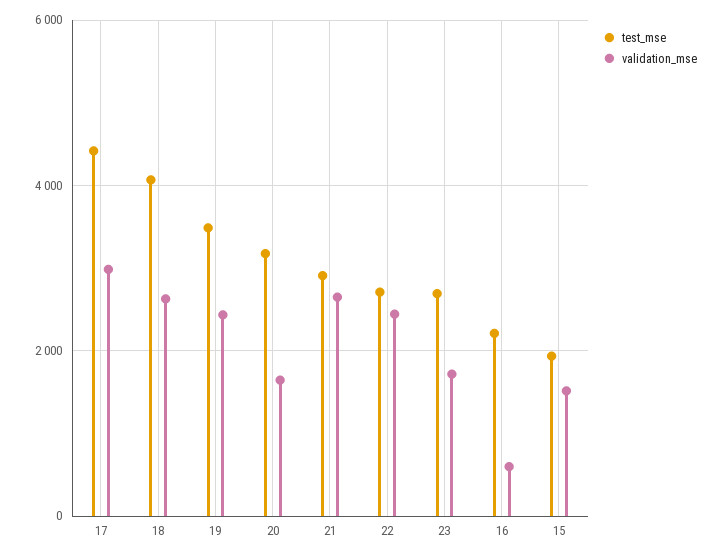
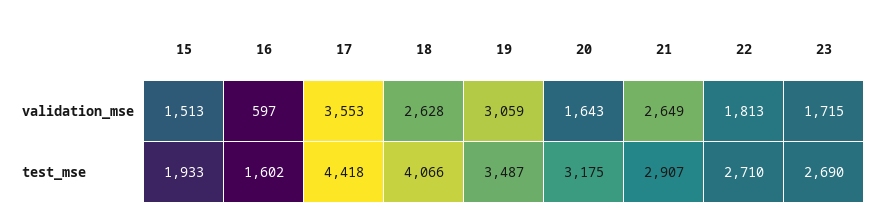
  {
    "test_mse": {
      "17": 4418,
      "18": 4066,
      "19": 3487,
      "20": 3175,
      "21": 2907,
      "22": 2710,
      "23": 2690,
-     "16": 2200,
+     "16": 1602,
      "15": 1933
    },
    "validation_mse": {
-     "17": 3000,
+     "17": 3553,
      "18": 2628,
-     "19": 2400,
+     "19": 3059,
      "20": 1643,
      "21": 2649,
-     "22": 2400,
+     "22": 1813,
      "23": 1715,
      "16": 597,
      "15": 1513
    }
  }

